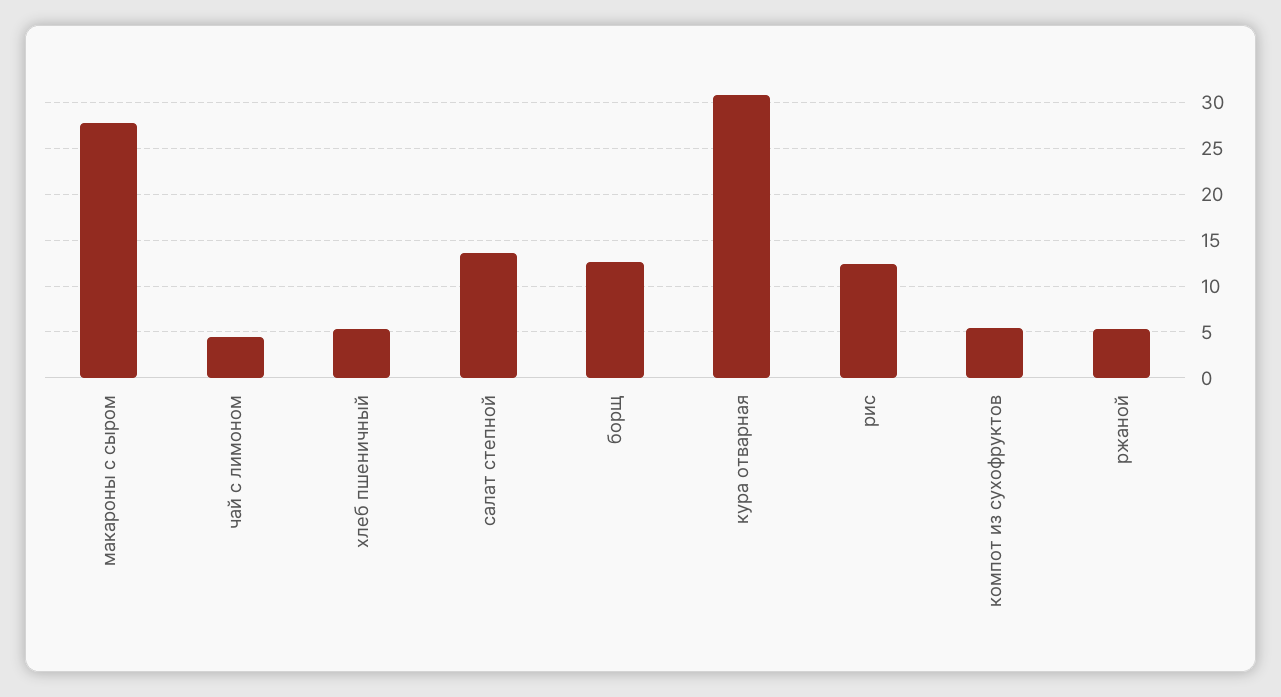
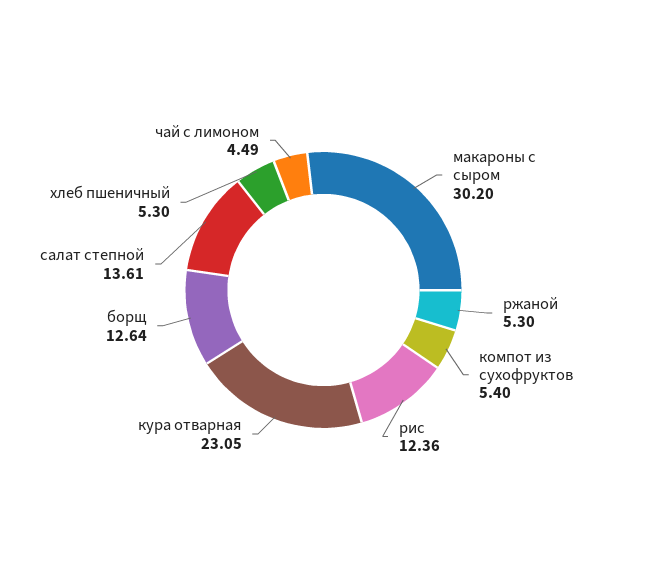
  {
-   "макароны с сыром": 28,
+   "макароны с сыром": 30.2,
    "чай с лимоном": 4.49,
    "хлеб пшеничный": 5.3,
    "салат степной": 13.61,
    "борщ": 12.64,
-   "кура отварная": 31,
+   "кура отварная": 23.05,
    "рис": 12.36,
    "компот из сухофруктов": 5.4,
    "ржаной": 5.3
  }

